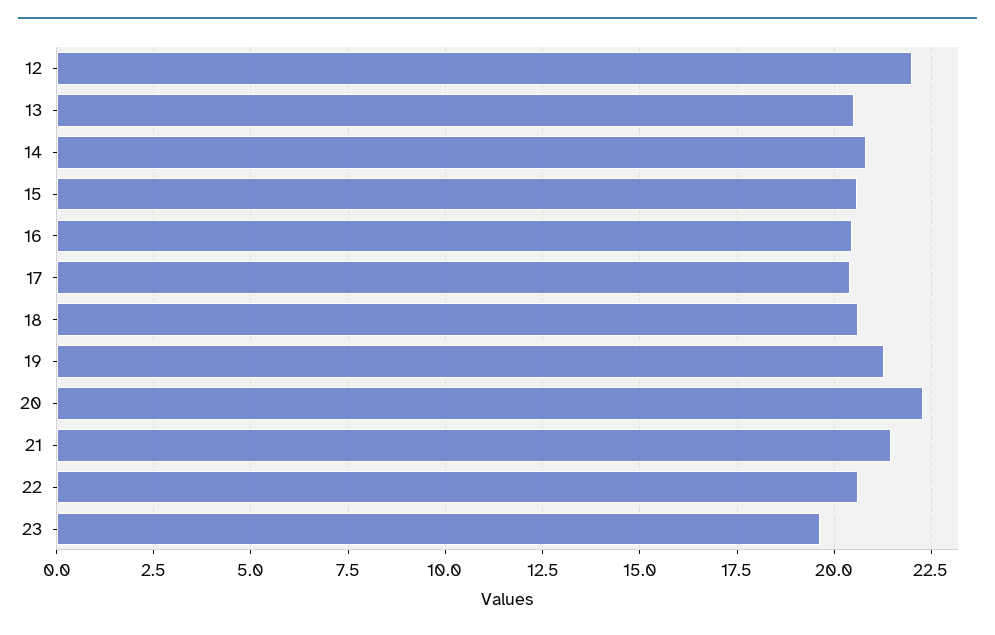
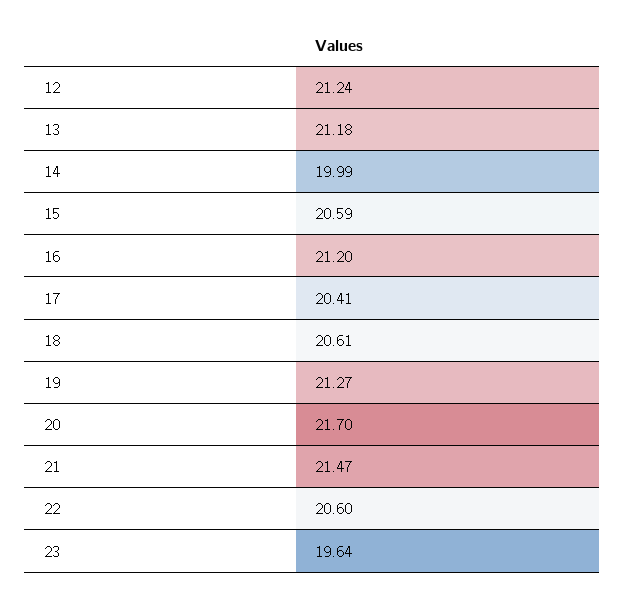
  {
-   "12": 22,
+   "12": 21.24,
-   "13": 20.5,
+   "13": 21.18,
-   "14": 20.75,
+   "14": 19.99,
    "15": 20.59,
-   "16": 20.5,
+   "16": 21.2,
    "17": 20.41,
    "18": 20.61,
    "19": 21.27,
-   "20": 22.25,
+   "20": 21.7,
    "21": 21.47,
    "22": 20.6,
    "23": 19.64
  }

